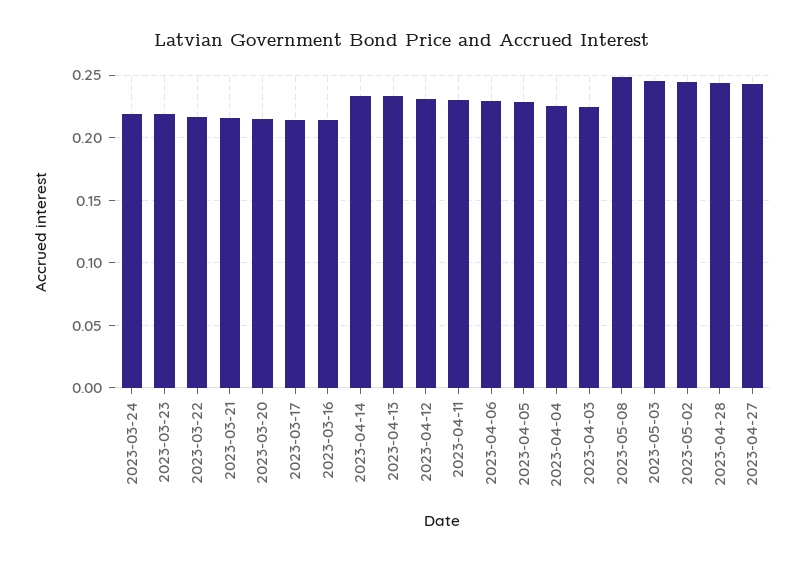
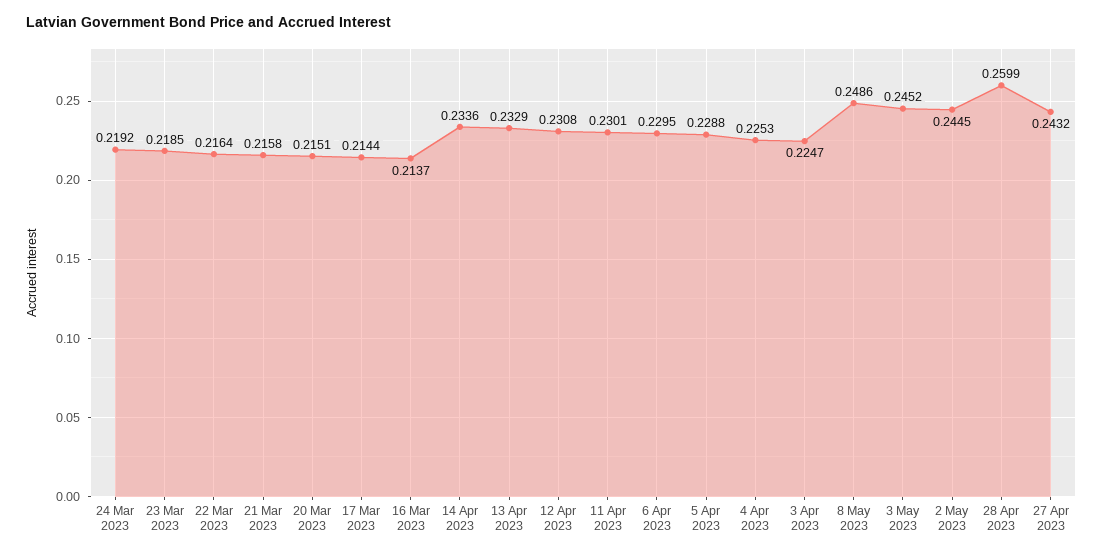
  {
    "2023-03-24": 0.2192,
    "2023-03-23": 0.2185,
    "2023-03-22": 0.2164,
    "2023-03-21": 0.2158,
    "2023-03-20": 0.2151,
    "2023-03-17": 0.2144,
    "2023-03-16": 0.2137,
    "2023-04-14": 0.2336,
    "2023-04-13": 0.2329,
    "2023-04-12": 0.2308,
    "2023-04-11": 0.2301,
    "2023-04-06": 0.2295,
    "2023-04-05": 0.2288,
    "2023-04-04": 0.2253,
    "2023-04-03": 0.2247,
    "2023-05-08": 0.2486,
    "2023-05-03": 0.2452,
    "2023-05-02": 0.2445,
-   "2023-04-28": 0.245,
+   "2023-04-28": 0.2599,
    "2023-04-27": 0.2432
  }

